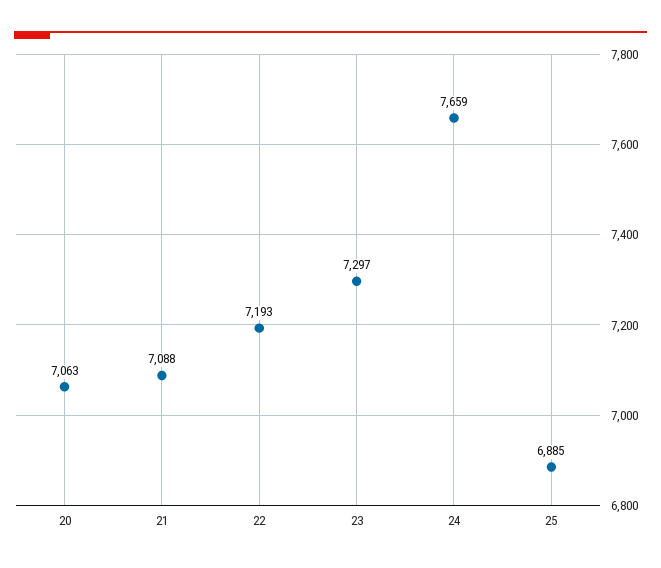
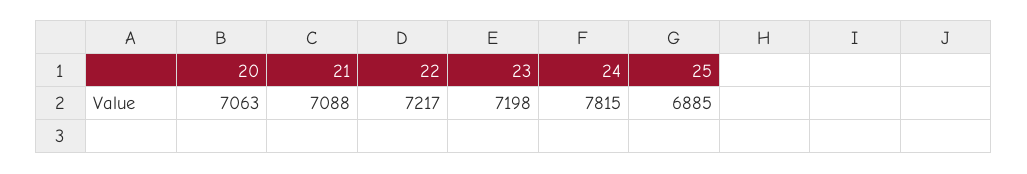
  {
    "20": 7063,
    "21": 7088,
-   "22": 7193,
+   "22": 7217,
-   "23": 7297,
+   "23": 7198,
-   "24": 7659,
+   "24": 7815,
    "25": 6885
  }

